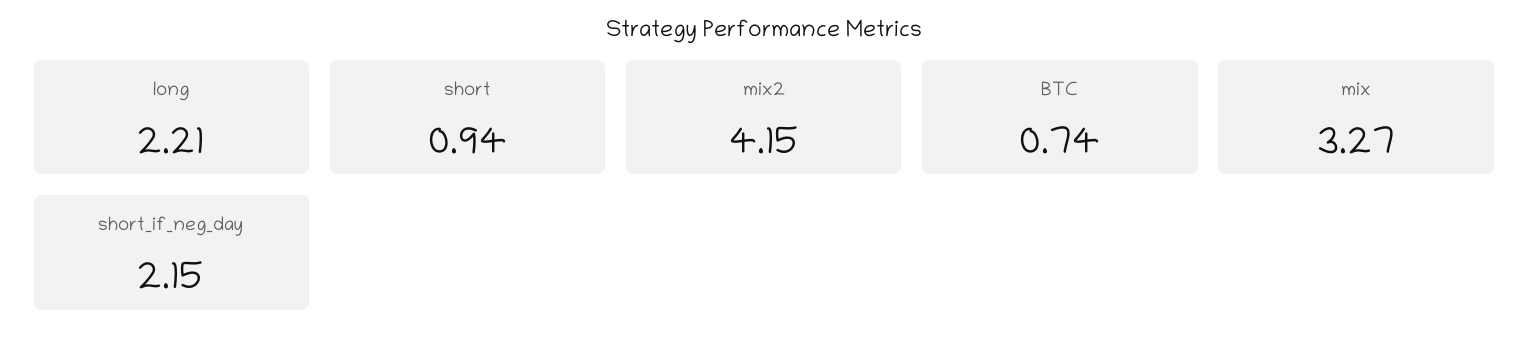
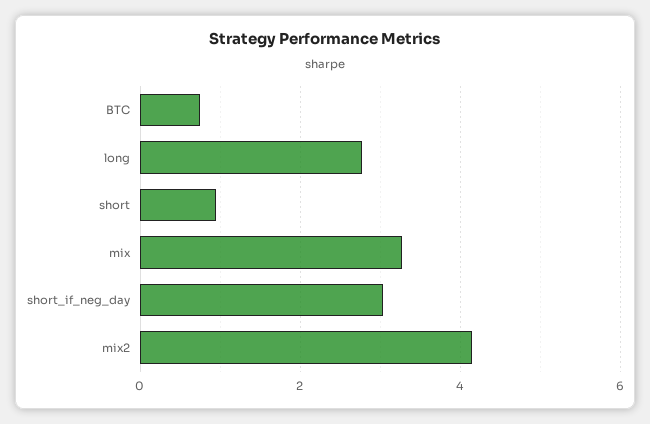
  {
-   "long": 2.21,
+   "long": 2.8,
    "short": 0.94,
    "mix2": 4.15,
    "BTC": 0.74,
    "mix": 3.27,
-   "short_if_neg_day": 2.15
+   "short_if_neg_day": 3
  }

